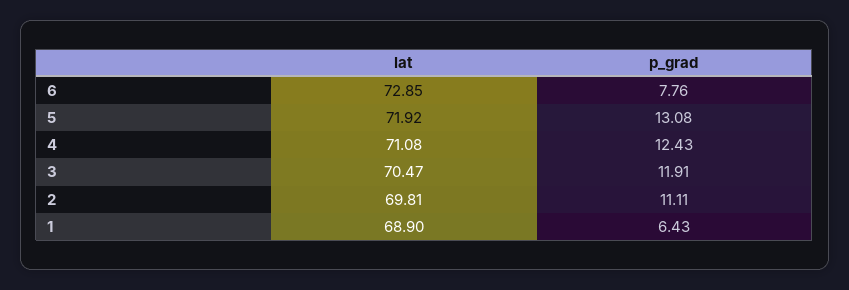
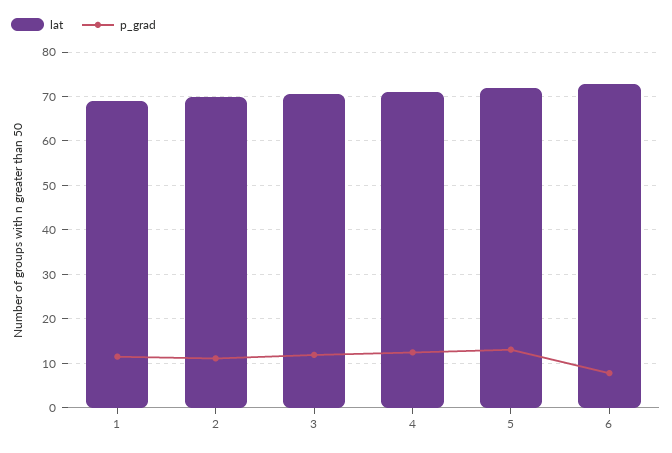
  {
    "lat": {
      "6": 72.85,
      "5": 71.92,
      "4": 71.08,
      "3": 70.47,
      "2": 69.81,
      "1": 68.9
    },
    "p_grad": {
      "6": 7.76,
      "5": 13.08,
      "4": 12.43,
      "3": 11.91,
      "2": 11.11,
-     "1": 6.43
+     "1": 12
    }
  }

